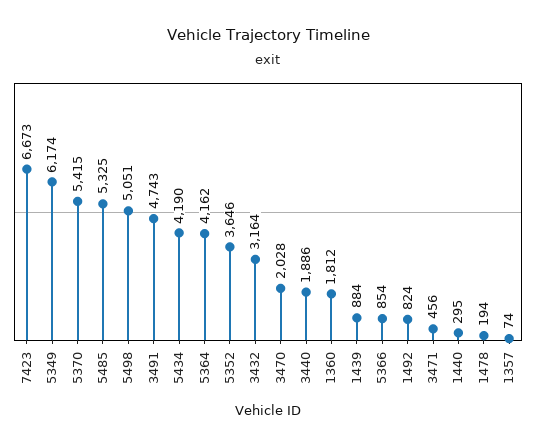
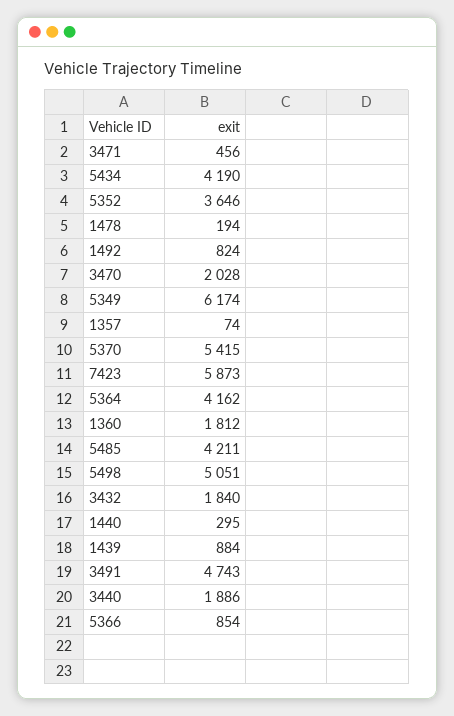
  {
-   "7423": 6673,
+   "7423": 5873,
    "5349": 6174,
    "5370": 5415,
-   "5485": 5325,
+   "5485": 4211,
    "5498": 5051,
    "3491": 4743,
    "5434": 4190,
    "5364": 4162,
    "5352": 3646,
-   "3432": 3164,
+   "3432": 1840,
    "3470": 2028,
    "3440": 1886,
    "1360": 1812,
    "1439": 884,
    "5366": 854,
    "1492": 824,
    "3471": 456,
    "1440": 295,
    "1478": 194,
    "1357": 74
  }

